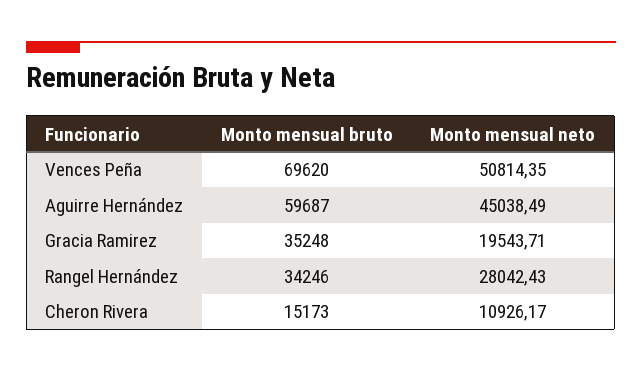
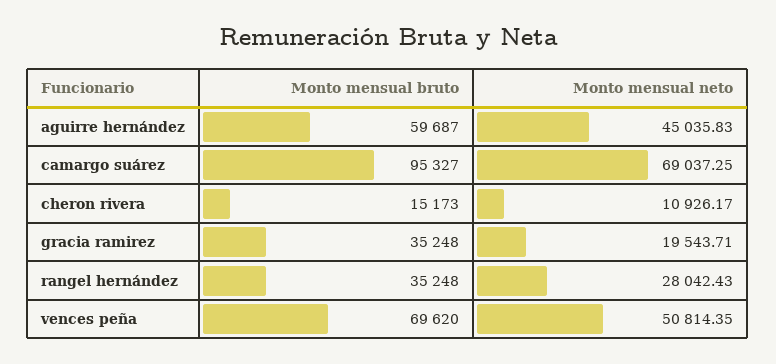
  {
    "Monto mensual bruto": {
      "Vences Peña": 69620,
      "Aguirre Hernández": 59687,
      "Gracia Ramirez": 35248,
-     "Rangel Hernández": 34246,
+     "Rangel Hernández": 35248,
-     "Cheron Rivera": 15173
+     "Cheron Rivera": 15173,
+     "camargo suárez": 95327
    },
    "Monto mensual neto": {
      "Vences Peña": 50814.35,
-     "Aguirre Hernández": 45038.49,
+     "Aguirre Hernández": 45035.83,
      "Gracia Ramirez": 19543.71,
      "Rangel Hernández": 28042.43,
-     "Cheron Rivera": 10926.17
+     "Cheron Rivera": 10926.17,
+     "camargo suárez": 69037.25
    }
  }

